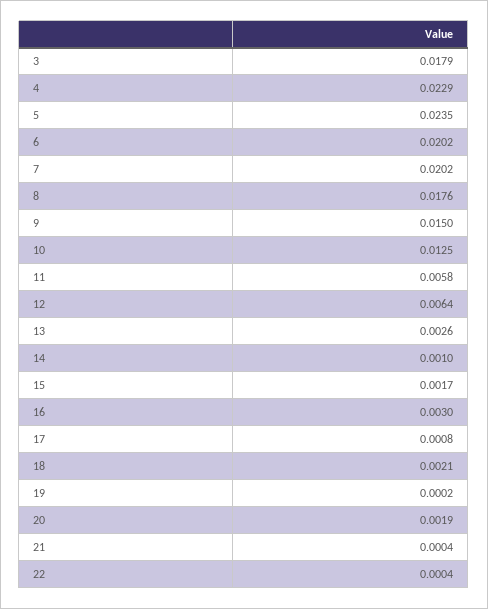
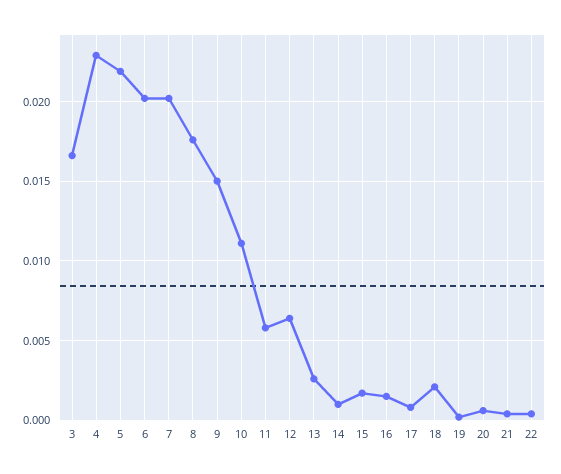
  {
-   "3": 0.0179,
+   "3": 0.0165,
    "4": 0.0229,
-   "5": 0.0235,
+   "5": 0.022,
    "6": 0.0202,
    "7": 0.0202,
    "8": 0.0176,
    "9": 0.015,
-   "10": 0.0125,
+   "10": 0.011,
    "11": 0.0058,
    "12": 0.0064,
    "13": 0.0026,
    "14": 0.001,
    "15": 0.0017,
-   "16": 0.003,
+   "16": 0.0015,
    "17": 0.0008,
    "18": 0.0021,
    "19": 0.0002,
-   "20": 0.0019,
+   "20": 0.0005,
    "21": 0.0004,
    "22": 0.0004
  }

